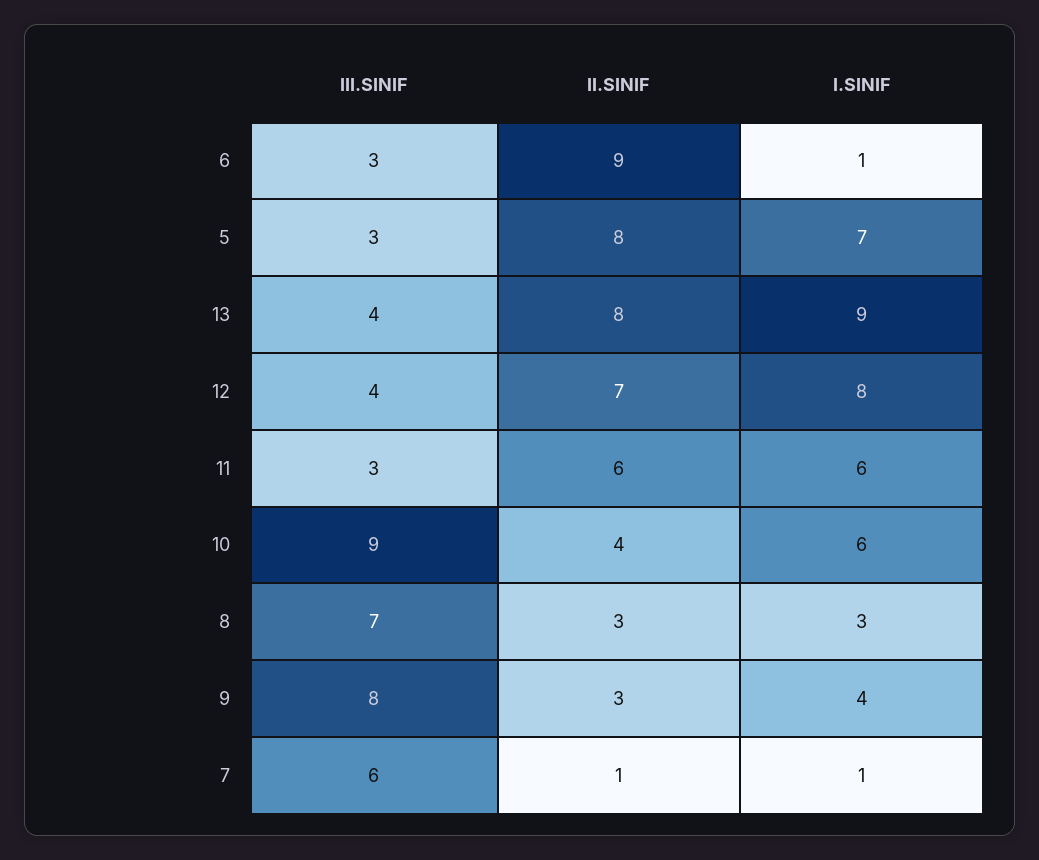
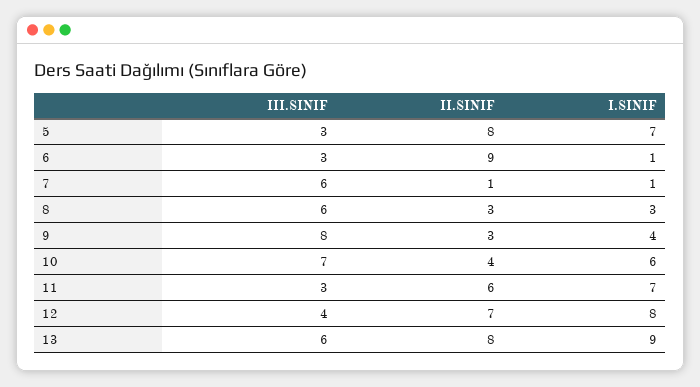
  {
    "III.SINIF": {
      "6": 3,
      "5": 3,
-     "13": 4,
+     "13": 6,
      "12": 4,
      "11": 3,
-     "10": 9,
+     "10": 7,
-     "8": 7,
+     "8": 6,
      "9": 8,
      "7": 6
    },
    "II.SINIF": {
      "6": 9,
      "5": 8,
      "13": 8,
      "12": 7,
      "11": 6,
      "10": 4,
      "8": 3,
      "9": 3,
      "7": 1
    },
    "I.SINIF": {
      "6": 1,
      "5": 7,
      "13": 9,
      "12": 8,
-     "11": 6,
+     "11": 7,
      "10": 6,
      "8": 3,
      "9": 4,
      "7": 1
    }
  }

